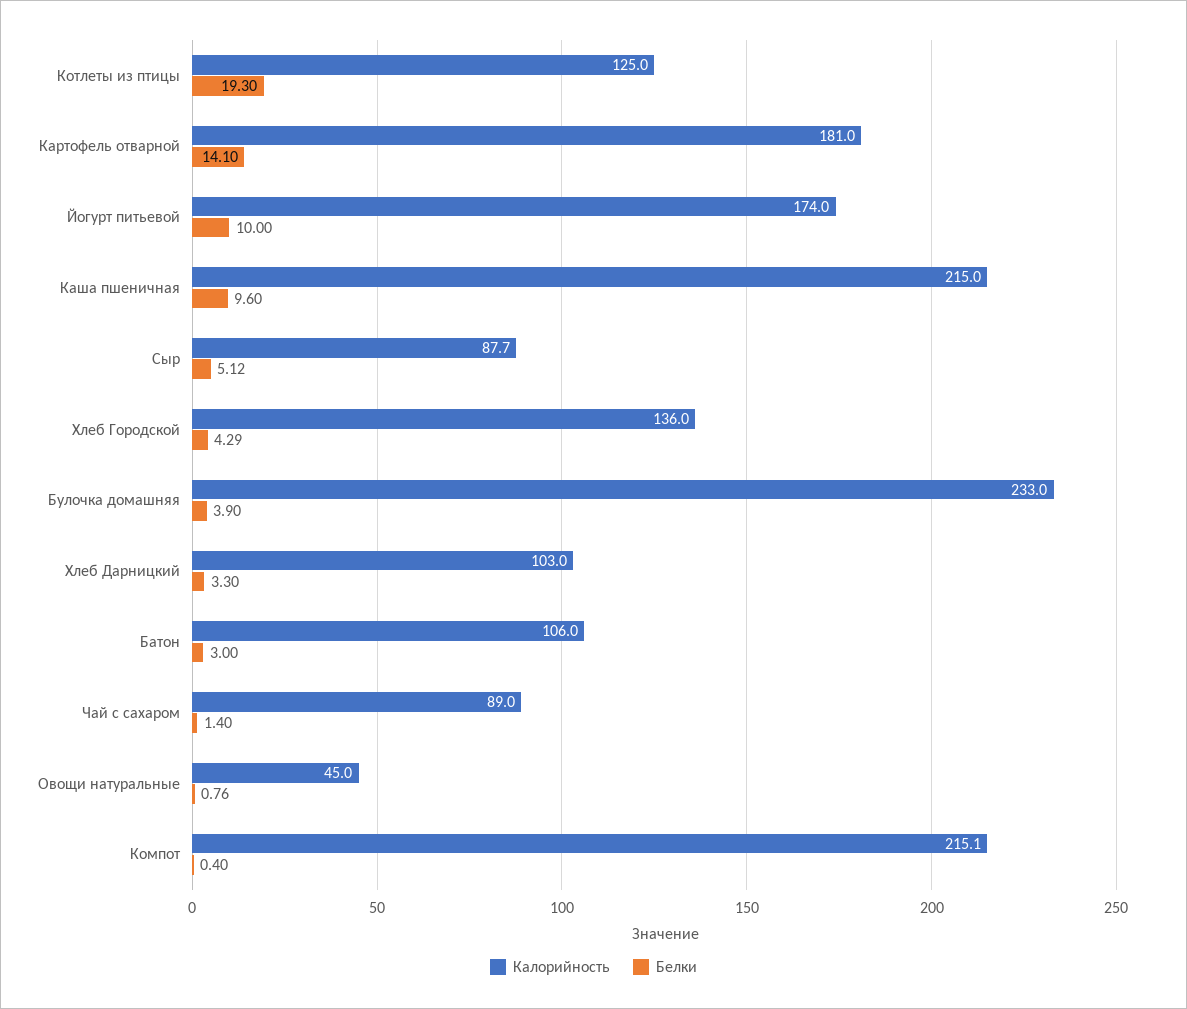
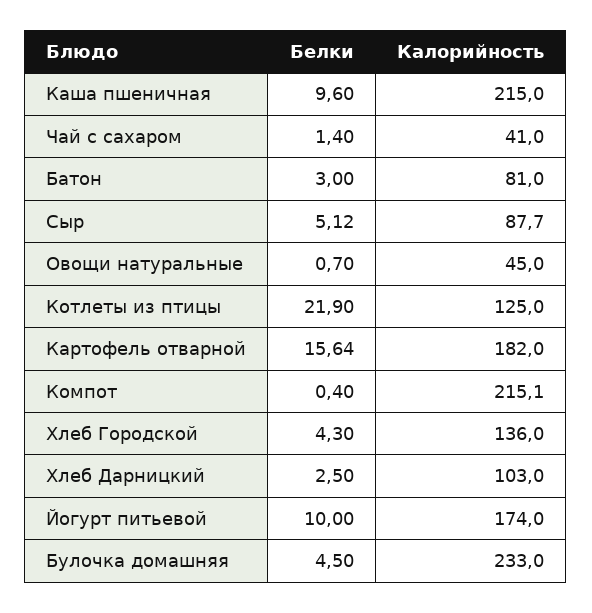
  {
    "Калорийность": {
      "Котлеты из птицы": 125,
-     "Картофель отварной": 181,
+     "Картофель отварной": 182,
      "Йогурт питьевой": 174,
      "Каша пшеничная": 215,
      "Сыр": 87.7,
      "Хлеб Городской": 136,
      "Булочка домашняя": 233,
      "Хлеб Дарницкий": 103,
-     "Батон": 106,
+     "Батон": 81,
-     "Чай с сахаром": 89,
+     "Чай с сахаром": 41,
      "Овощи натуральные": 45,
      "Компот": 215.1
    },
    "Белки": {
-     "Котлеты из птицы": 19.3,
+     "Котлеты из птицы": 21.9,
-     "Картофель отварной": 14.1,
+     "Картофель отварной": 15.64,
      "Йогурт питьевой": 10,
      "Каша пшеничная": 9.6,
      "Сыр": 5.12,
-     "Хлеб Городской": 4.29,
+     "Хлеб Городской": 4.3,
-     "Булочка домашняя": 3.9,
+     "Булочка домашняя": 4.5,
-     "Хлеб Дарницкий": 3.3,
+     "Хлеб Дарницкий": 2.5,
      "Батон": 3,
      "Чай с сахаром": 1.4,
-     "Овощи натуральные": 0.76,
+     "Овощи натуральные": 0.7,
      "Компот": 0.4
    }
  }

